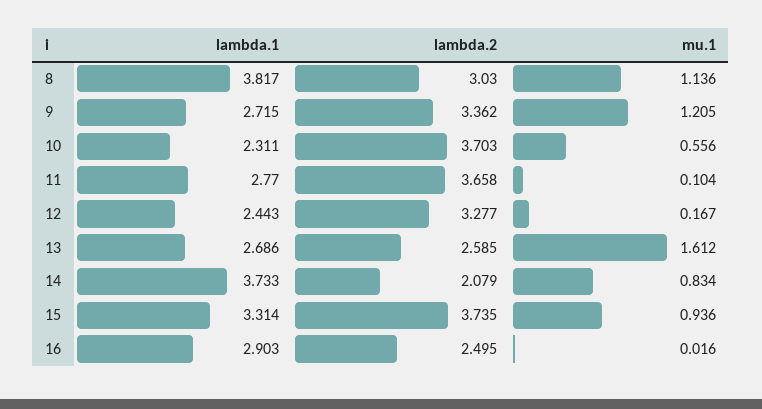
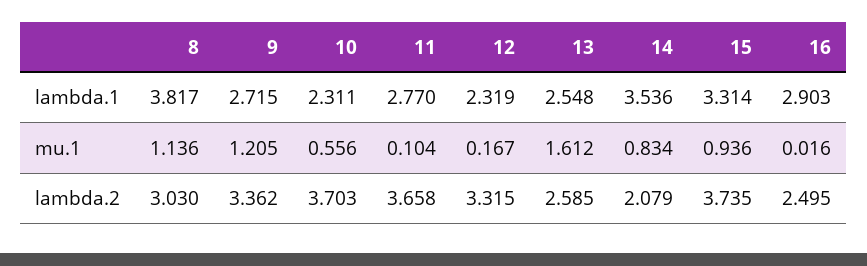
  {
    "lambda.1": {
      "8": 3.817,
      "9": 2.715,
      "10": 2.311,
      "11": 2.77,
-     "12": 2.443,
+     "12": 2.319,
-     "13": 2.686,
+     "13": 2.548,
-     "14": 3.733,
+     "14": 3.536,
      "15": 3.314,
      "16": 2.903
    },
    "lambda.2": {
      "8": 3.03,
      "9": 3.362,
      "10": 3.703,
      "11": 3.658,
-     "12": 3.277,
+     "12": 3.315,
      "13": 2.585,
      "14": 2.079,
      "15": 3.735,
      "16": 2.495
    },
    "mu.1": {
      "8": 1.136,
      "9": 1.205,
      "10": 0.556,
      "11": 0.104,
      "12": 0.167,
      "13": 1.612,
      "14": 0.834,
      "15": 0.936,
      "16": 0.016
    }
  }

